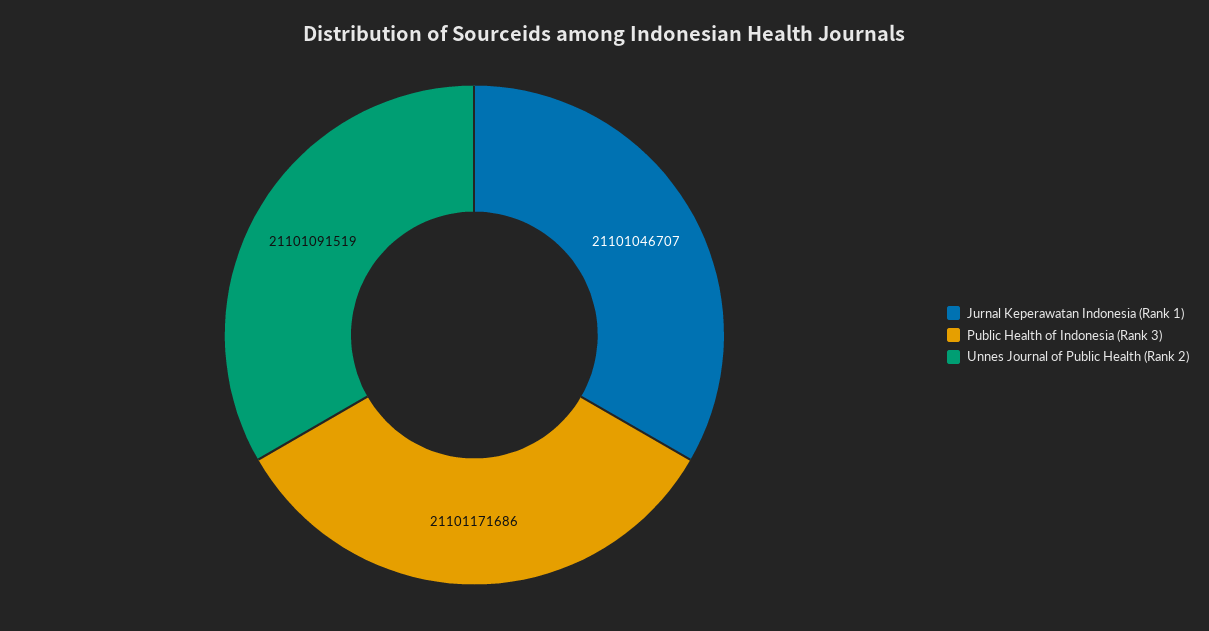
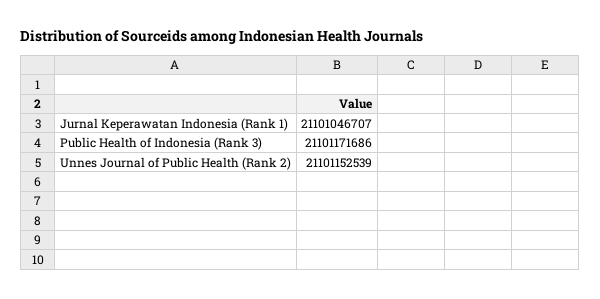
  {
    "Jurnal Keperawatan Indonesia (Rank 1)": 21101046707,
    "Public Health of Indonesia (Rank 3)": 21101171686,
-   "Unnes Journal of Public Health (Rank 2)": 21101091519
+   "Unnes Journal of Public Health (Rank 2)": 21101152539
  }

